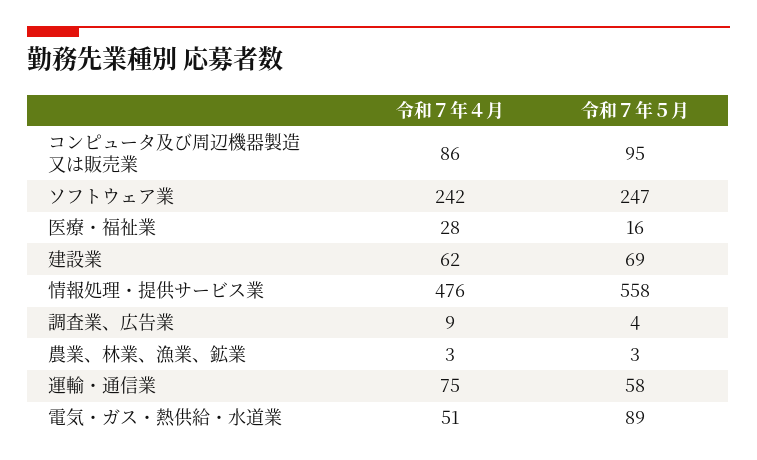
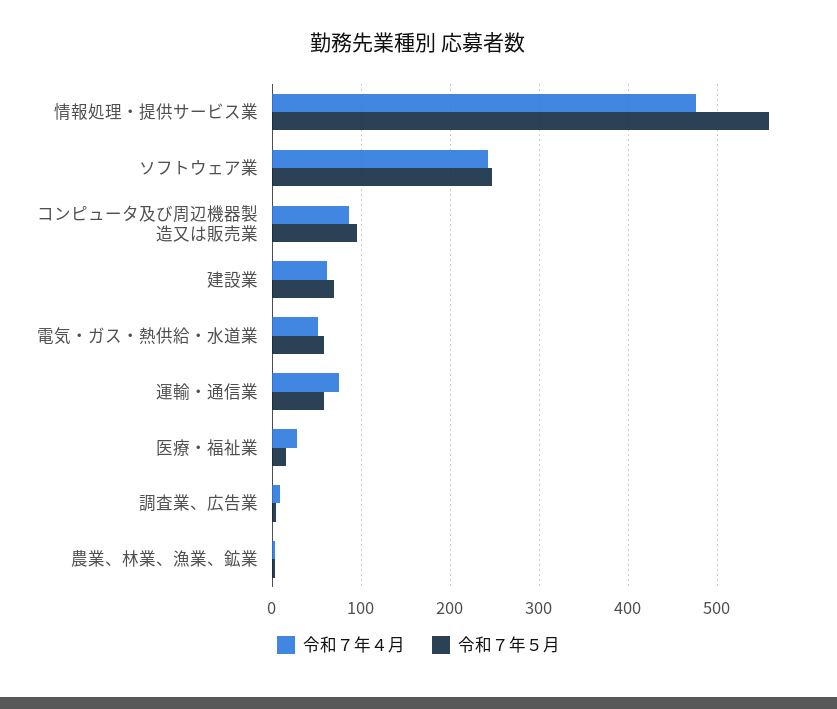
  {
    "令和７年４月": {
      "コンピュータ及び周辺機器製造又は販売業": 86,
      "ソフトウェア業": 242,
      "医療・福祉業": 28,
      "建設業": 62,
      "情報処理・提供サービス業": 476,
      "調査業、広告業": 9,
      "農業、林業、漁業、鉱業": 3,
      "運輸・通信業": 75,
      "電気・ガス・熱供給・水道業": 51
    },
    "令和７年５月": {
      "コンピュータ及び周辺機器製造又は販売業": 95,
      "ソフトウェア業": 247,
      "医療・福祉業": 16,
      "建設業": 69,
      "情報処理・提供サービス業": 558,
      "調査業、広告業": 4,
      "農業、林業、漁業、鉱業": 3,
      "運輸・通信業": 58,
-     "電気・ガス・熱供給・水道業": 89
+     "電気・ガス・熱供給・水道業": 60
    }
  }

